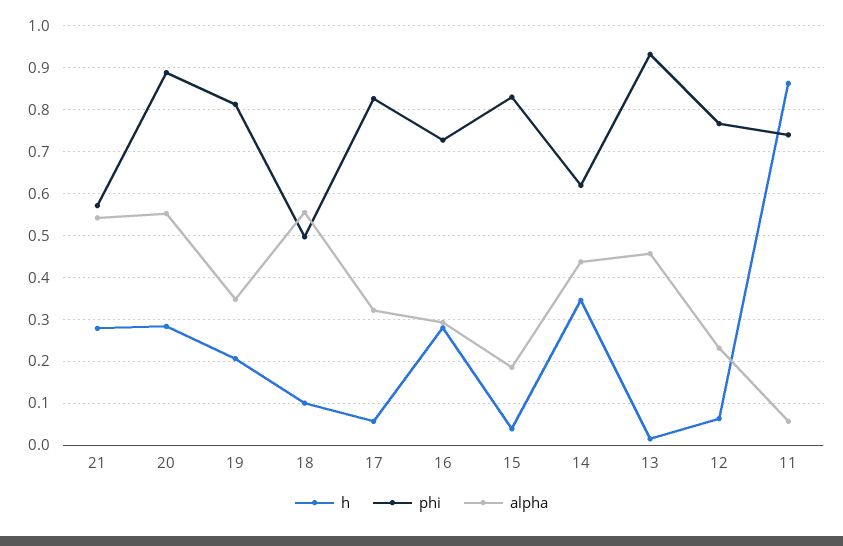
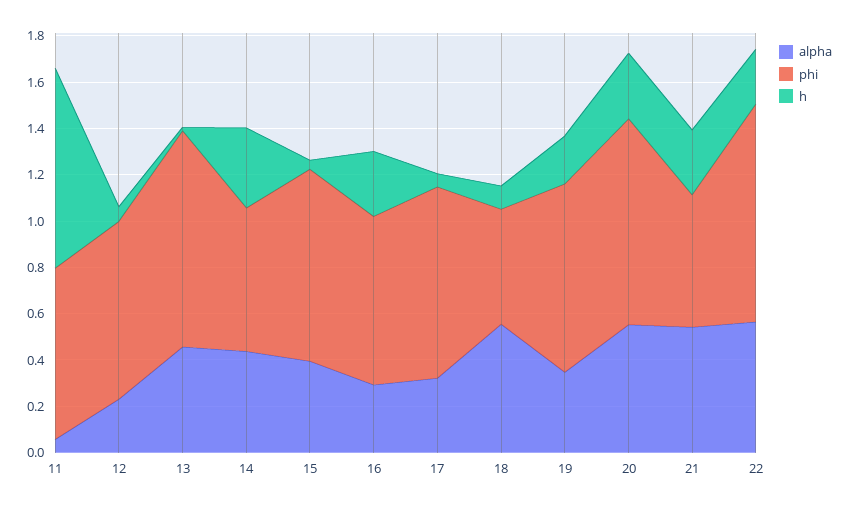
  {
    "h": {
      "21": 0.28,
      "20": 0.28,
      "19": 0.2,
      "18": 0.1,
      "17": 0.06,
      "16": 0.28,
      "15": 0.04,
      "14": 0.34,
      "13": 0.02,
      "12": 0.06,
-     "11": 0.86
+     "11": 0.86,
+     "22": 0.25
    },
    "phi": {
      "21": 0.58,
      "20": 0.88,
      "19": 0.82,
      "18": 0.5,
      "17": 0.82,
      "16": 0.72,
      "15": 0.84,
      "14": 0.62,
      "13": 0.94,
      "12": 0.76,
-     "11": 0.74
+     "11": 0.74,
+     "22": 0.95
    },
    "alpha": {
      "21": 0.54,
      "20": 0.56,
      "19": 0.34,
      "18": 0.56,
      "17": 0.32,
      "16": 0.3,
-     "15": 0.18,
+     "15": 0.4,
      "14": 0.44,
      "13": 0.46,
      "12": 0.24,
-     "11": 0.06
+     "11": 0.06,
+     "22": 0.55
    }
  }

